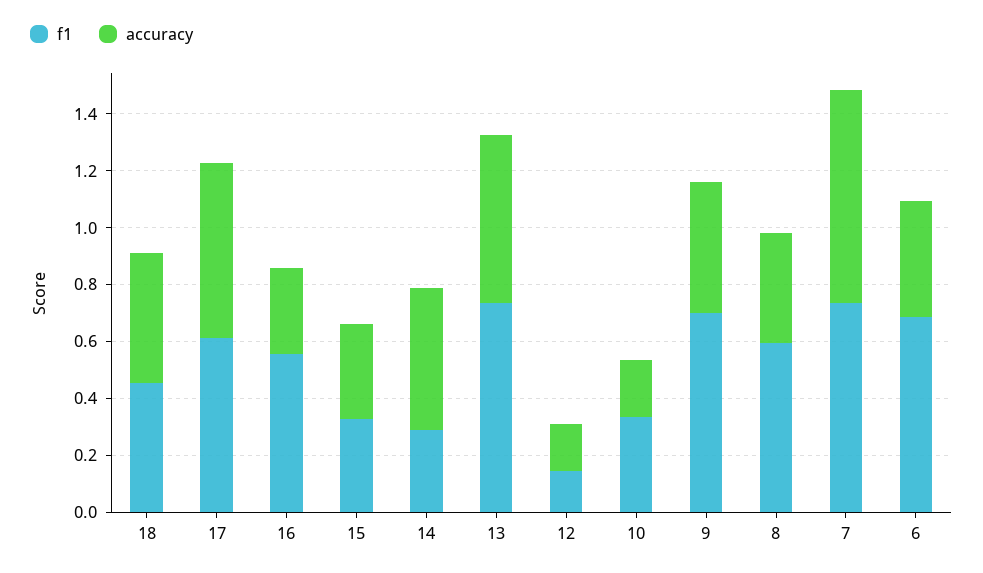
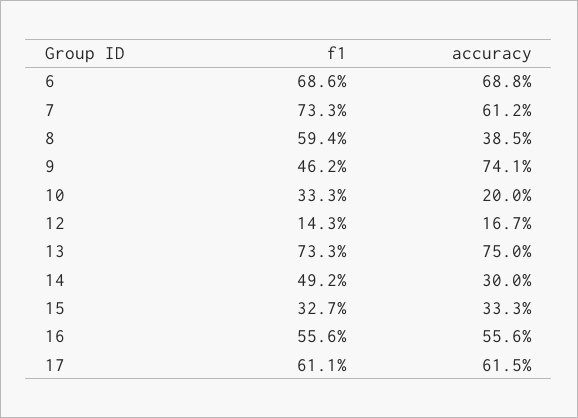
  {
    "f1": {
-     "18": 0.45,
      "17": 0.611,
      "16": 0.556,
      "15": 0.327,
-     "14": 0.3,
+     "14": 0.492,
      "13": 0.733,
      "12": 0.143,
      "10": 0.333,
-     "9": 0.7,
+     "9": 0.462,
      "8": 0.594,
      "7": 0.733,
      "6": 0.686
    },
    "accuracy": {
-     "18": 0.45,
      "17": 0.615,
-     "16": 0.3,
+     "16": 0.556,
      "15": 0.333,
-     "14": 0.5,
+     "14": 0.3,
-     "13": 0.6,
+     "13": 0.75,
      "12": 0.167,
      "10": 0.2,
-     "9": 0.45,
+     "9": 0.741,
      "8": 0.385,
-     "7": 0.75,
+     "7": 0.612,
-     "6": 0.4
+     "6": 0.688
    }
  }

